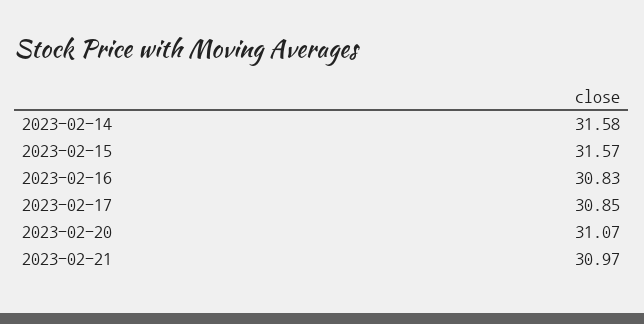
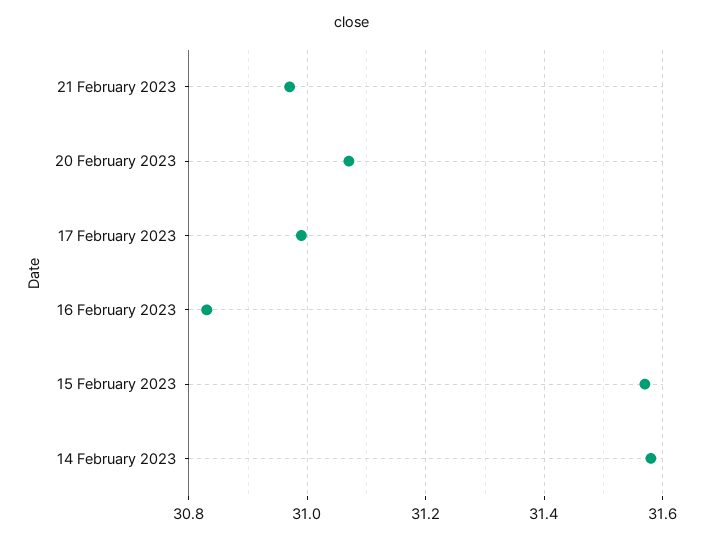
  {
    "2023-02-14": 31.58,
    "2023-02-15": 31.57,
    "2023-02-16": 30.83,
-   "2023-02-17": 30.85,
+   "2023-02-17": 31,
    "2023-02-20": 31.07,
    "2023-02-21": 30.97
  }

